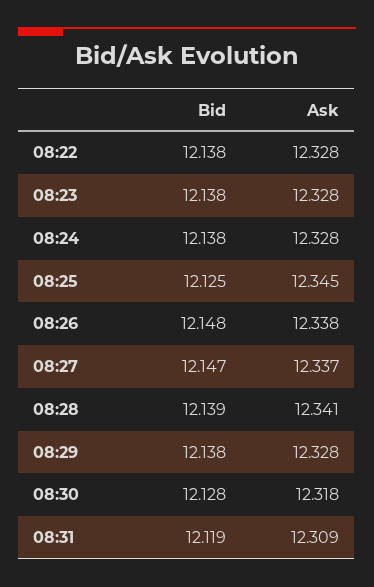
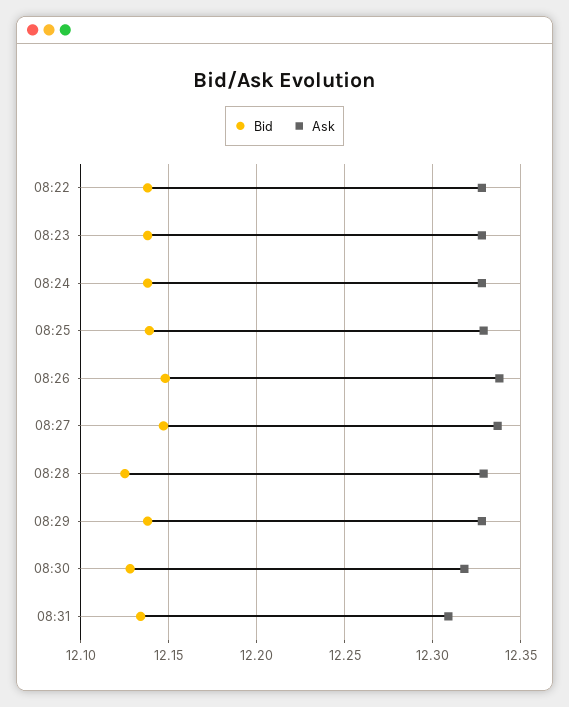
  {
    "Bid": {
      "08:22": 12.138,
      "08:23": 12.138,
      "08:24": 12.138,
-     "08:25": 12.125,
+     "08:25": 12.14,
      "08:26": 12.148,
      "08:27": 12.147,
-     "08:28": 12.139,
+     "08:28": 12.125,
      "08:29": 12.138,
      "08:30": 12.128,
-     "08:31": 12.119
+     "08:31": 12.135
    },
    "Ask": {
      "08:22": 12.328,
      "08:23": 12.328,
      "08:24": 12.328,
-     "08:25": 12.345,
+     "08:25": 12.33,
      "08:26": 12.338,
      "08:27": 12.337,
-     "08:28": 12.341,
+     "08:28": 12.33,
      "08:29": 12.328,
      "08:30": 12.318,
      "08:31": 12.309
    }
  }

